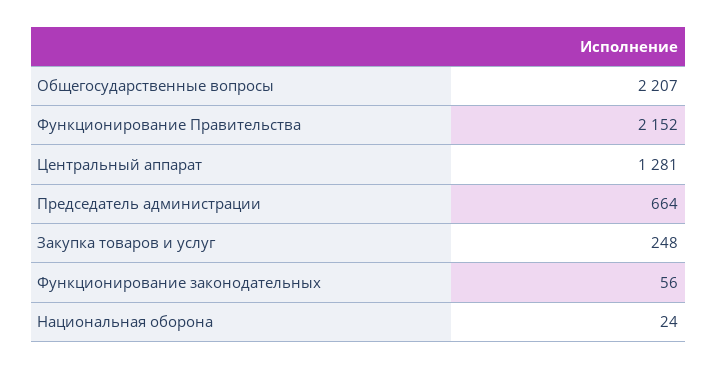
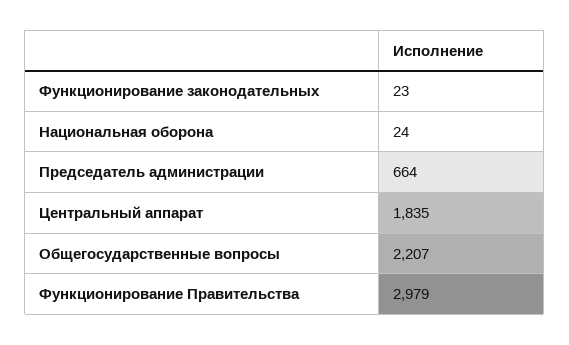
  {
    "Общегосударственные вопросы": 2207,
-   "Функционирование Правительства": 2152,
+   "Функционирование Правительства": 2979,
-   "Центральный аппарат": 1281,
+   "Центральный аппарат": 1835,
    "Председатель администрации": 664,
-   "Закупка товаров и услуг": 248,
-   "Функционирование законодательных": 56,
+   "Функционирование законодательных": 23,
    "Национальная оборона": 24
  }

